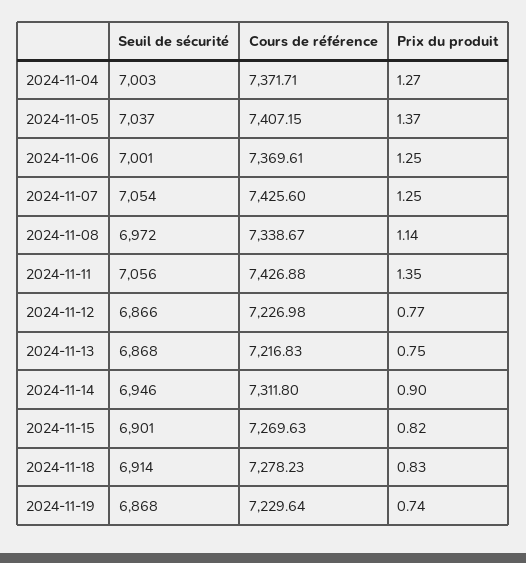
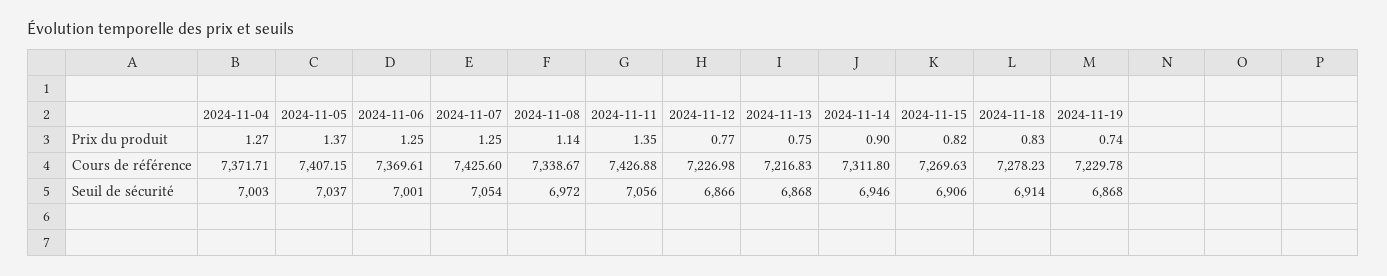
  {
    "Seuil de sécurité": {
      "2024-11-04": 7003,
      "2024-11-05": 7037,
      "2024-11-06": 7001,
      "2024-11-07": 7054,
      "2024-11-08": 6972,
      "2024-11-11": 7056,
      "2024-11-12": 6866,
      "2024-11-13": 6868,
      "2024-11-14": 6946,
-     "2024-11-15": 6901,
+     "2024-11-15": 6906,
      "2024-11-18": 6914,
      "2024-11-19": 6868
    },
    "Cours de référence": {
      "2024-11-04": 7371.71,
      "2024-11-05": 7407.15,
      "2024-11-06": 7369.61,
      "2024-11-07": 7425.6,
      "2024-11-08": 7338.67,
      "2024-11-11": 7426.88,
      "2024-11-12": 7226.98,
      "2024-11-13": 7216.83,
      "2024-11-14": 7311.8,
      "2024-11-15": 7269.63,
      "2024-11-18": 7278.23,
-     "2024-11-19": 7229.64
+     "2024-11-19": 7229.78
    },
    "Prix du produit": {
      "2024-11-04": 1.27,
      "2024-11-05": 1.37,
      "2024-11-06": 1.25,
      "2024-11-07": 1.25,
      "2024-11-08": 1.14,
      "2024-11-11": 1.35,
      "2024-11-12": 0.77,
      "2024-11-13": 0.75,
      "2024-11-14": 0.9,
      "2024-11-15": 0.82,
      "2024-11-18": 0.83,
      "2024-11-19": 0.74
    }
  }

